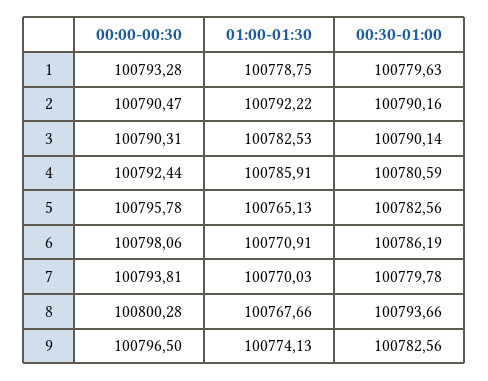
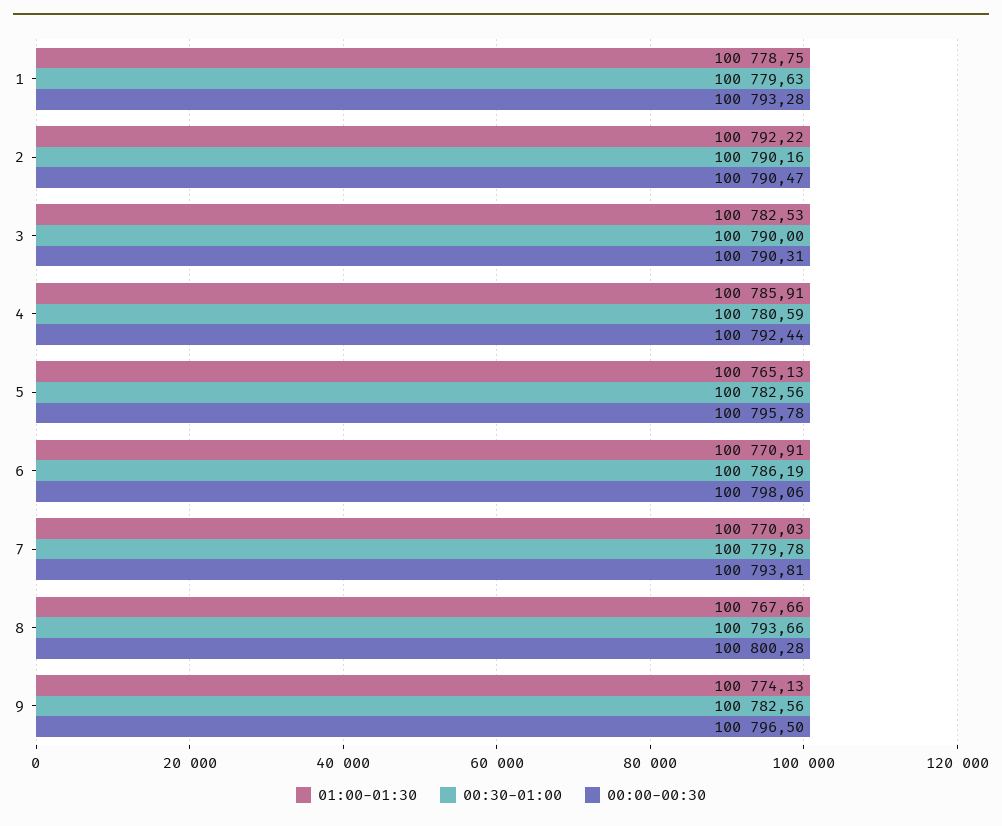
  {
    "00:00-00:30": {
      "1": 100793.28,
      "2": 100790.47,
      "3": 100790.31,
      "4": 100792.44,
      "5": 100795.78,
      "6": 100798.06,
      "7": 100793.81,
      "8": 100800.28,
      "9": 100796.5
    },
    "01:00-01:30": {
      "1": 100778.75,
      "2": 100792.22,
      "3": 100782.53,
      "4": 100785.91,
      "5": 100765.13,
      "6": 100770.91,
      "7": 100770.03,
      "8": 100767.66,
      "9": 100774.13
    },
    "00:30-01:00": {
      "1": 100779.63,
      "2": 100790.16,
-     "3": 100790.14,
+     "3": 100790,
      "4": 100780.59,
      "5": 100782.56,
      "6": 100786.19,
      "7": 100779.78,
      "8": 100793.66,
      "9": 100782.56
    }
  }

